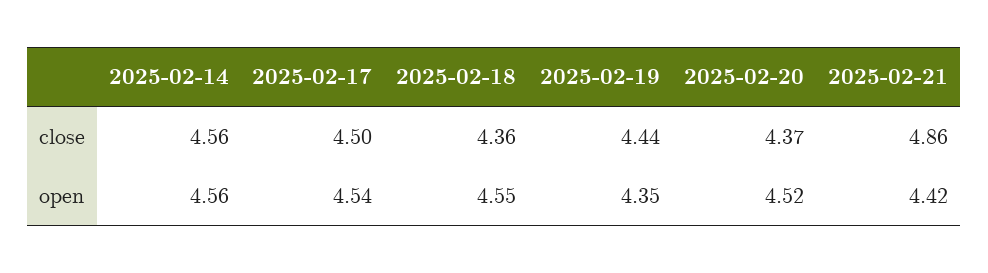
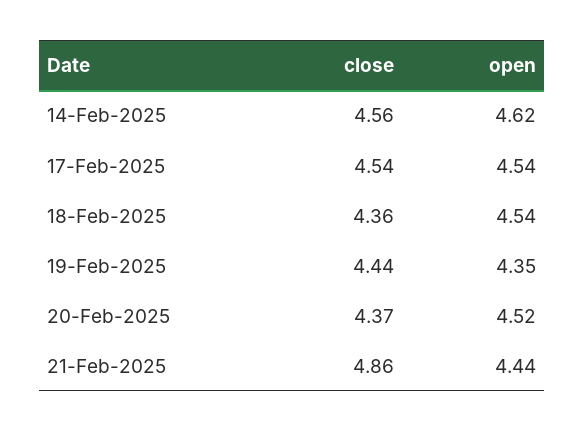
  {
    "2025-02-14": {
      "close": 4.56,
-     "open": 4.56
+     "open": 4.62
    },
    "2025-02-17": {
-     "close": 4.5,
+     "close": 4.54,
      "open": 4.54
    },
    "2025-02-18": {
      "close": 4.36,
-     "open": 4.55
+     "open": 4.54
    },
    "2025-02-19": {
      "close": 4.44,
      "open": 4.35
    },
    "2025-02-20": {
      "close": 4.37,
      "open": 4.52
    },
    "2025-02-21": {
      "close": 4.86,
-     "open": 4.42
+     "open": 4.44
    }
  }

